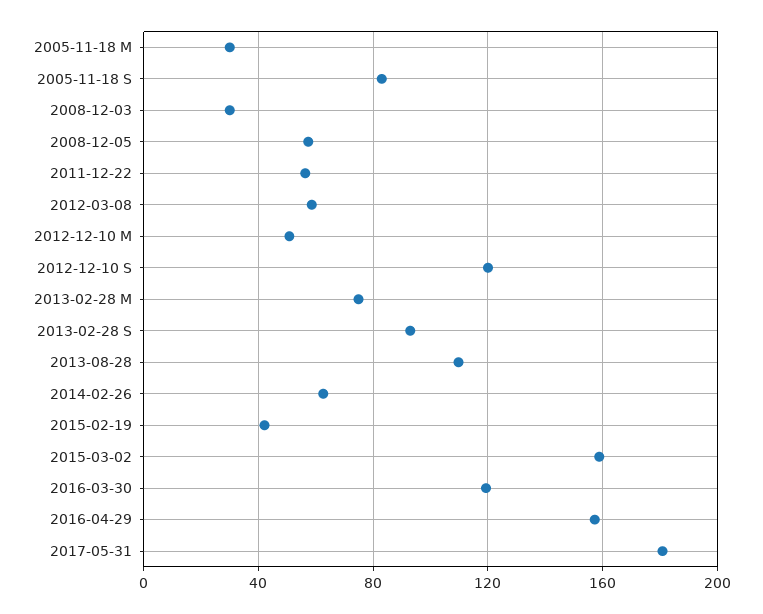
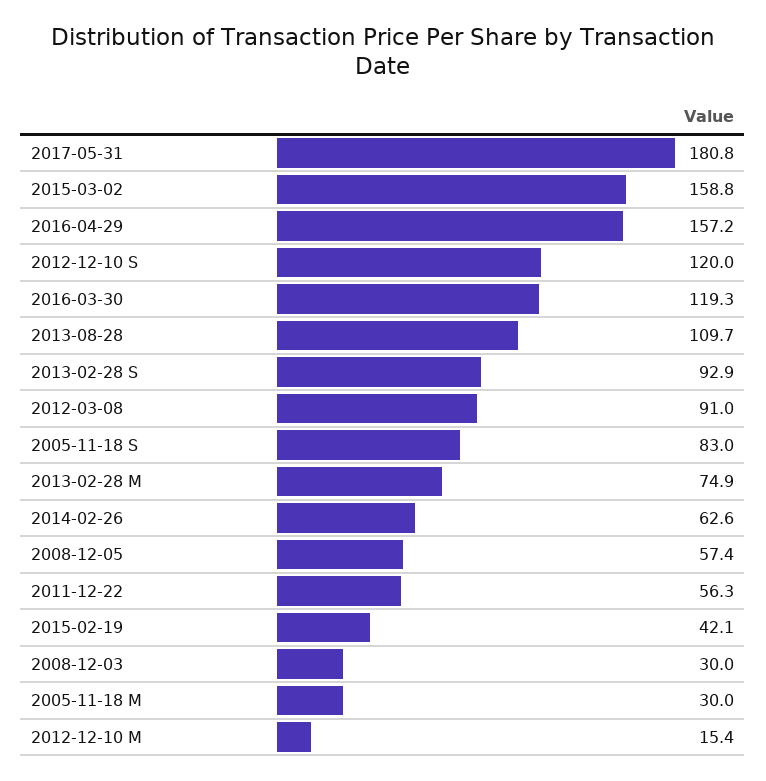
  {
    "2005-11-18 M": 30,
    "2005-11-18 S": 83,
    "2008-12-03": 30,
    "2008-12-05": 57.4,
    "2011-12-22": 56.3,
-   "2012-03-08": 60,
+   "2012-03-08": 91,
-   "2012-12-10 M": 50,
+   "2012-12-10 M": 15.4,
    "2012-12-10 S": 120,
    "2013-02-28 M": 74.9,
    "2013-02-28 S": 92.9,
    "2013-08-28": 109.7,
    "2014-02-26": 62.6,
    "2015-02-19": 42.1,
    "2015-03-02": 158.8,
    "2016-03-30": 119.3,
    "2016-04-29": 157.2,
    "2017-05-31": 180.8
  }

